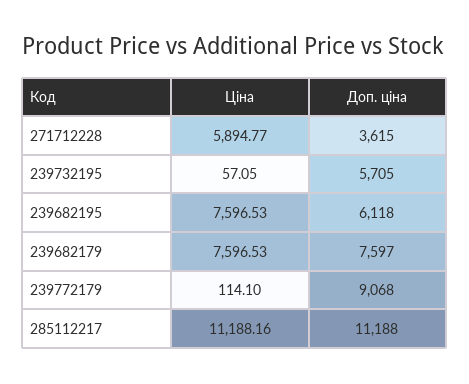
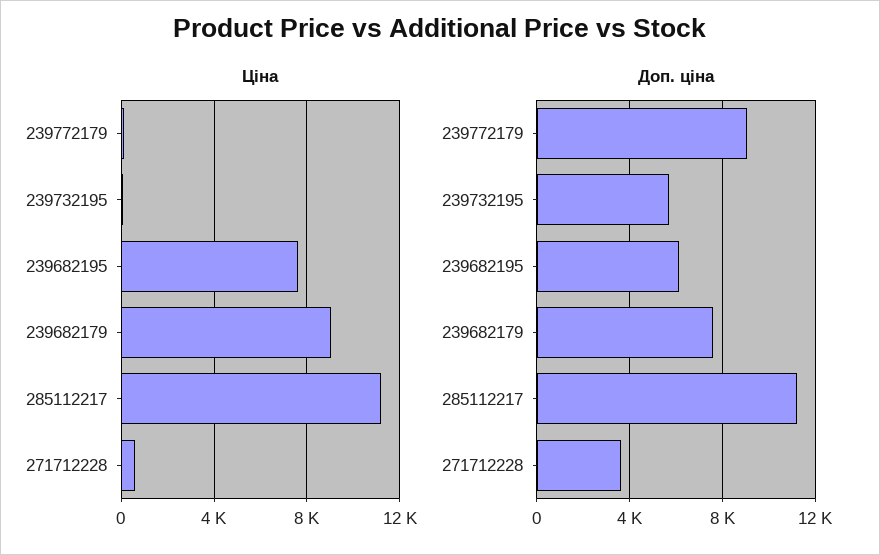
  {
    "Ціна": {
-     "271712228": 5894.77,
+     "271712228": 500,
      "239732195": 57.05,
      "239682195": 7596.53,
-     "239682179": 7596.53,
+     "239682179": 9000,
      "239772179": 114.1,
      "285112217": 11188.16
    },
    "Доп. ціна": {
      "271712228": 3615,
      "239732195": 5705,
      "239682195": 6118,
      "239682179": 7597,
      "239772179": 9068,
      "285112217": 11188
    }
  }

